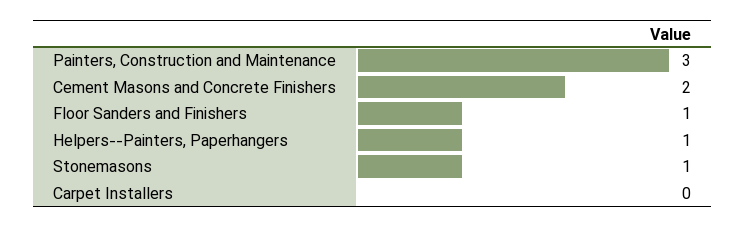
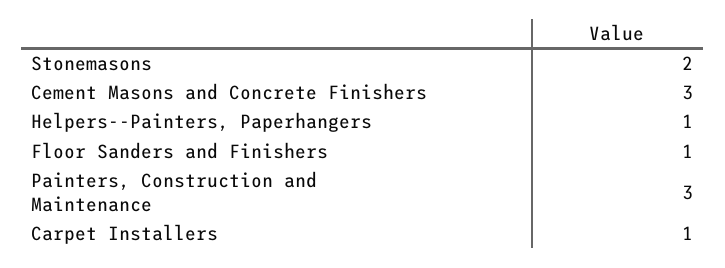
  {
    "Painters, Construction and Maintenance": 3,
-   "Cement Masons and Concrete Finishers": 2,
+   "Cement Masons and Concrete Finishers": 3,
    "Floor Sanders and Finishers": 1,
    "Helpers--Painters, Paperhangers": 1,
-   "Stonemasons": 1,
+   "Stonemasons": 2,
-   "Carpet Installers": 0
+   "Carpet Installers": 1
  }

